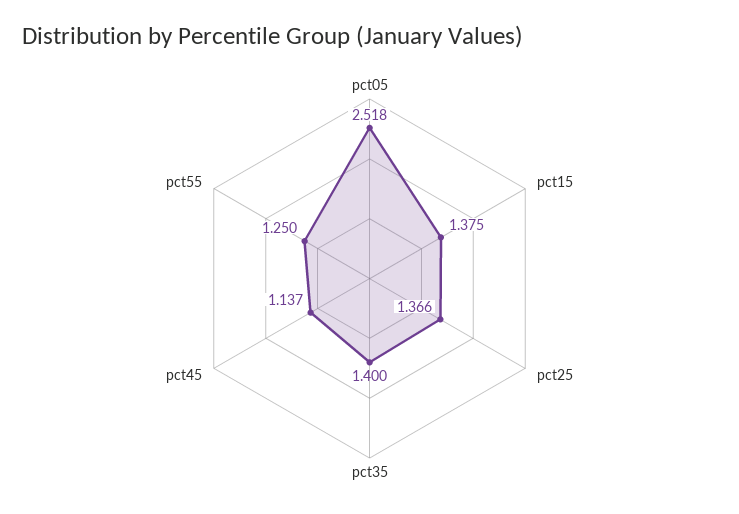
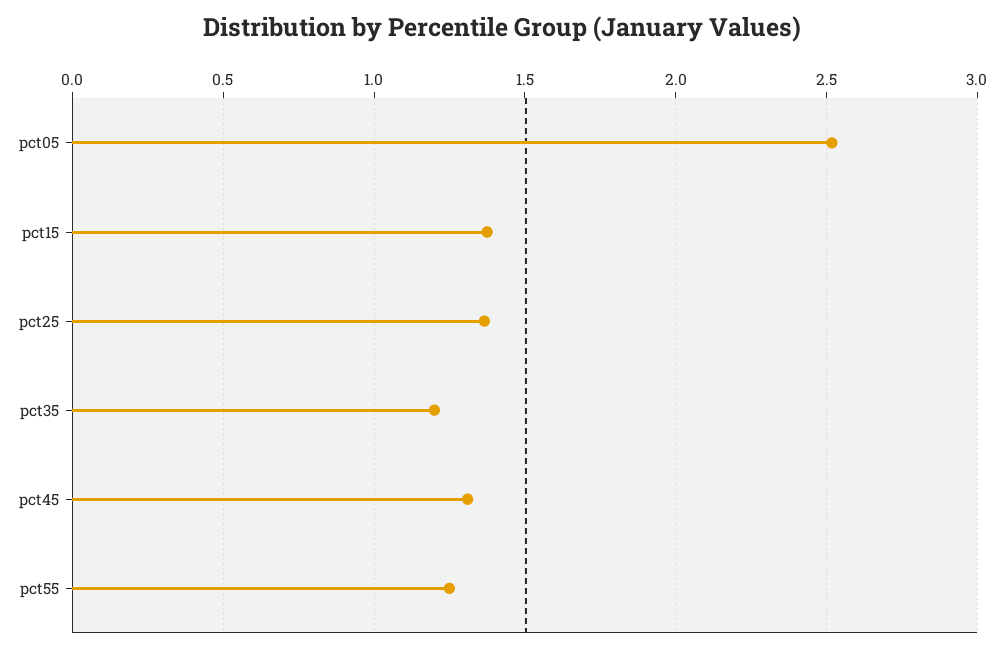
  {
    "pct05": 2.518,
    "pct15": 1.375,
    "pct25": 1.366,
-   "pct35": 1.4,
+   "pct35": 1.2,
-   "pct45": 1.137,
+   "pct45": 1.3,
    "pct55": 1.25
  }

